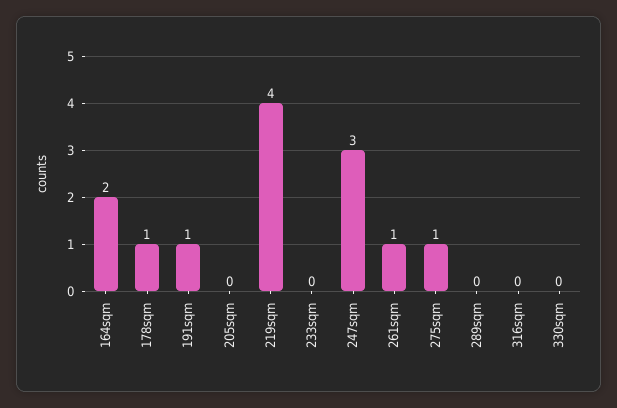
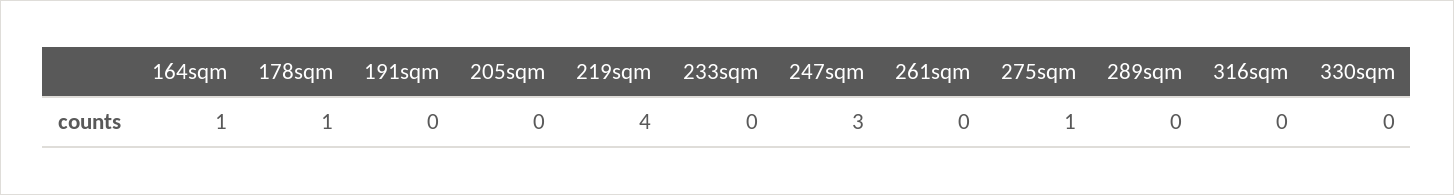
  {
-   "164sqm": 2,
+   "164sqm": 1,
    "178sqm": 1,
-   "191sqm": 1,
+   "191sqm": 0,
    "205sqm": 0,
    "219sqm": 4,
    "233sqm": 0,
    "247sqm": 3,
-   "261sqm": 1,
+   "261sqm": 0,
    "275sqm": 1,
    "289sqm": 0,
    "316sqm": 0,
    "330sqm": 0
  }

